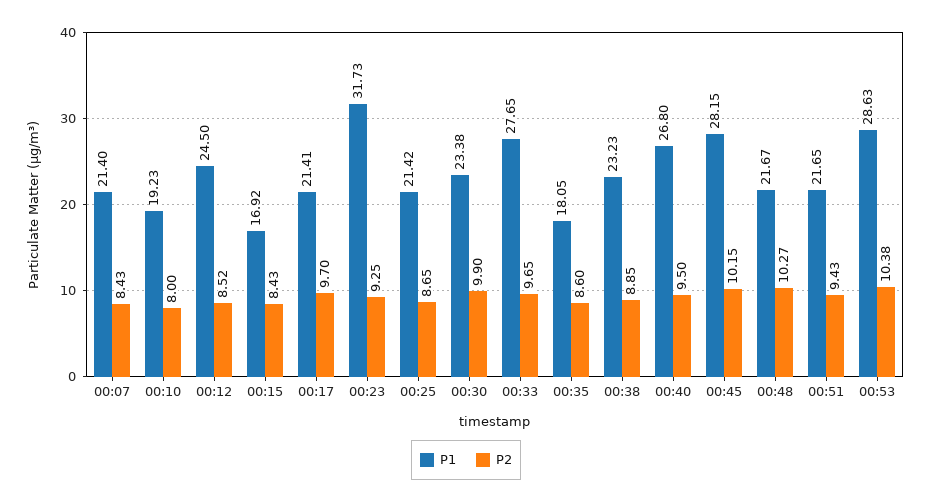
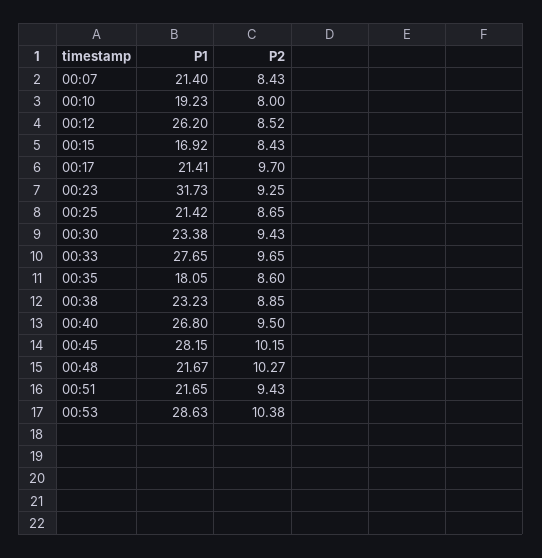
  {
    "P1": {
      "00:07": 21.4,
      "00:10": 19.23,
-     "00:12": 24.5,
+     "00:12": 26.2,
      "00:15": 16.92,
      "00:17": 21.41,
      "00:23": 31.73,
      "00:25": 21.42,
      "00:30": 23.38,
      "00:33": 27.65,
      "00:35": 18.05,
      "00:38": 23.23,
      "00:40": 26.8,
      "00:45": 28.15,
      "00:48": 21.67,
      "00:51": 21.65,
      "00:53": 28.63
    },
    "P2": {
      "00:07": 8.43,
      "00:10": 8,
      "00:12": 8.52,
      "00:15": 8.43,
      "00:17": 9.7,
      "00:23": 9.25,
      "00:25": 8.65,
-     "00:30": 9.9,
+     "00:30": 9.43,
      "00:33": 9.65,
      "00:35": 8.6,
      "00:38": 8.85,
      "00:40": 9.5,
      "00:45": 10.15,
      "00:48": 10.27,
      "00:51": 9.43,
      "00:53": 10.38
    }
  }

